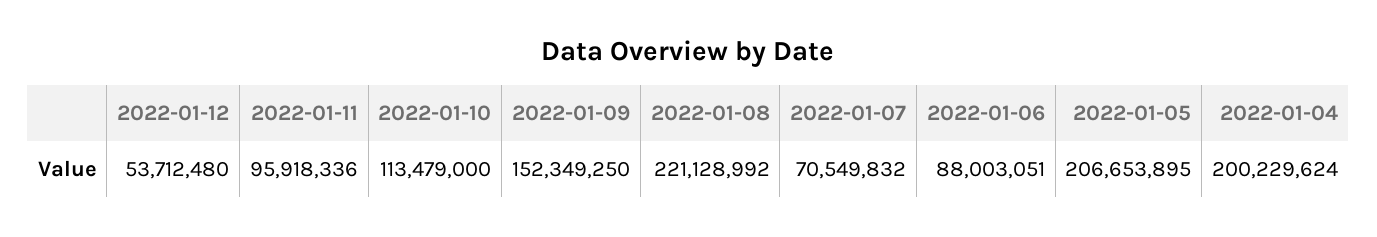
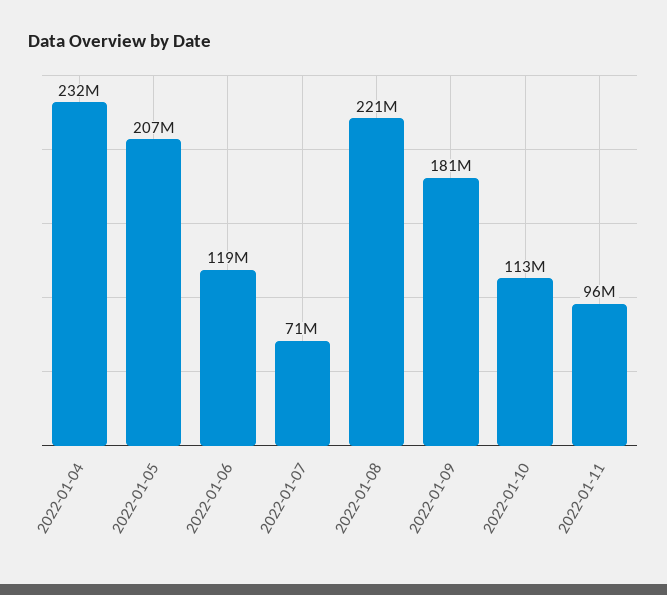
  {
-   "2022-01-12": 53712480,
    "2022-01-11": 95918336,
    "2022-01-10": 113479000,
-   "2022-01-09": 152349250,
+   "2022-01-09": 181000000,
    "2022-01-08": 221128992,
    "2022-01-07": 70549832,
-   "2022-01-06": 88003051,
+   "2022-01-06": 119000000,
    "2022-01-05": 206653895,
-   "2022-01-04": 200229624
+   "2022-01-04": 232000000
  }

